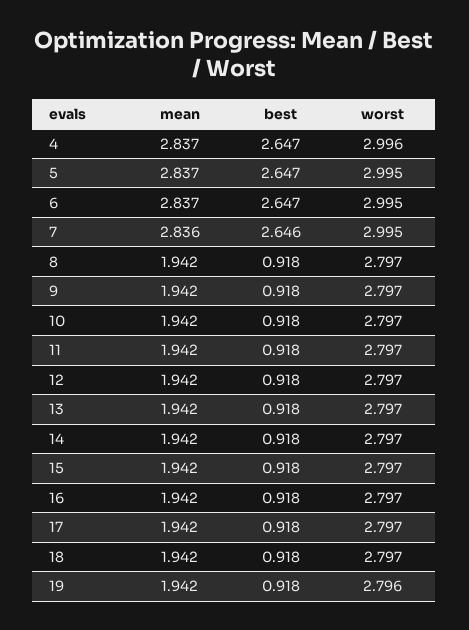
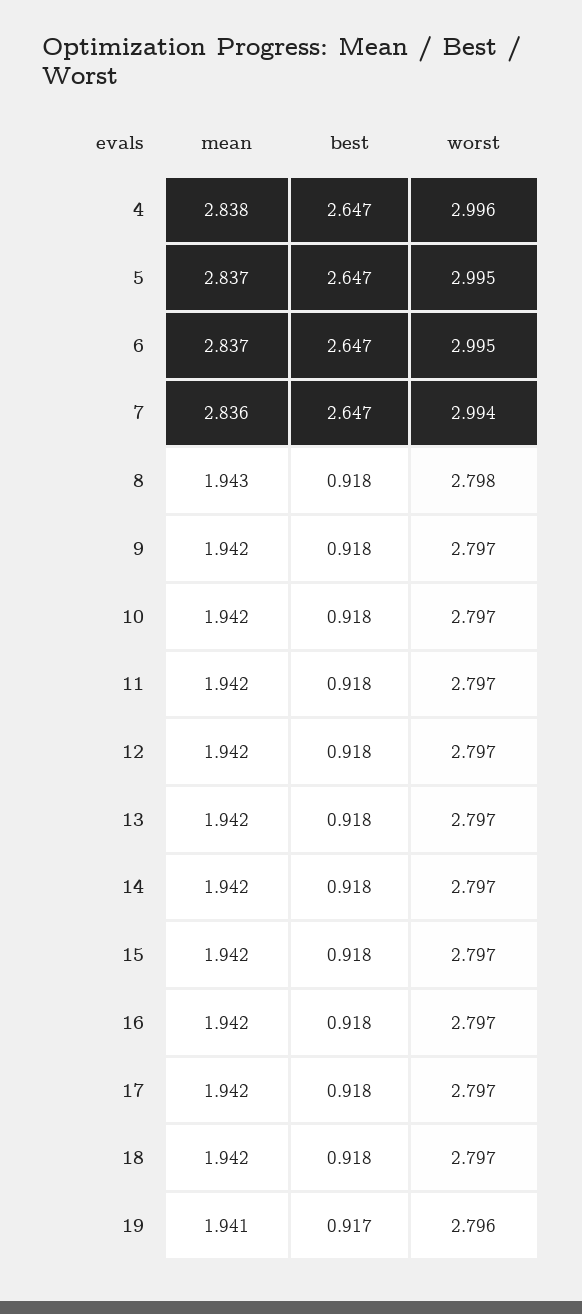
  {
    "mean": {
-     "4": 2.837,
+     "4": 2.838,
      "5": 2.837,
      "6": 2.837,
      "7": 2.836,
-     "8": 1.942,
+     "8": 1.943,
      "9": 1.942,
      "10": 1.942,
      "11": 1.942,
      "12": 1.942,
      "13": 1.942,
      "14": 1.942,
      "15": 1.942,
      "16": 1.942,
      "17": 1.942,
      "18": 1.942,
-     "19": 1.942
+     "19": 1.941
    },
    "best": {
      "4": 2.647,
      "5": 2.647,
      "6": 2.647,
-     "7": 2.646,
+     "7": 2.647,
      "8": 0.918,
      "9": 0.918,
      "10": 0.918,
      "11": 0.918,
      "12": 0.918,
      "13": 0.918,
      "14": 0.918,
      "15": 0.918,
      "16": 0.918,
      "17": 0.918,
      "18": 0.918,
-     "19": 0.918
+     "19": 0.917
    },
    "worst": {
      "4": 2.996,
      "5": 2.995,
      "6": 2.995,
-     "7": 2.995,
+     "7": 2.994,
-     "8": 2.797,
+     "8": 2.798,
      "9": 2.797,
      "10": 2.797,
      "11": 2.797,
      "12": 2.797,
      "13": 2.797,
      "14": 2.797,
      "15": 2.797,
      "16": 2.797,
      "17": 2.797,
      "18": 2.797,
      "19": 2.796
    }
  }

